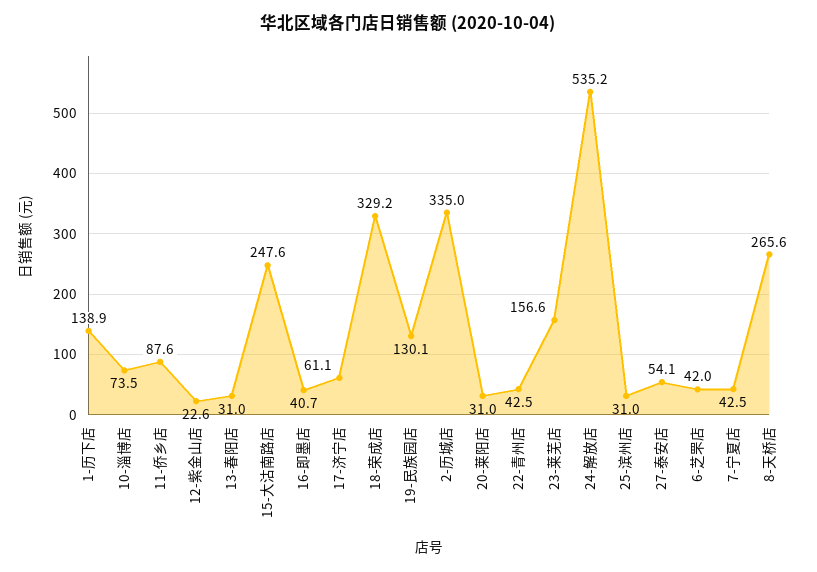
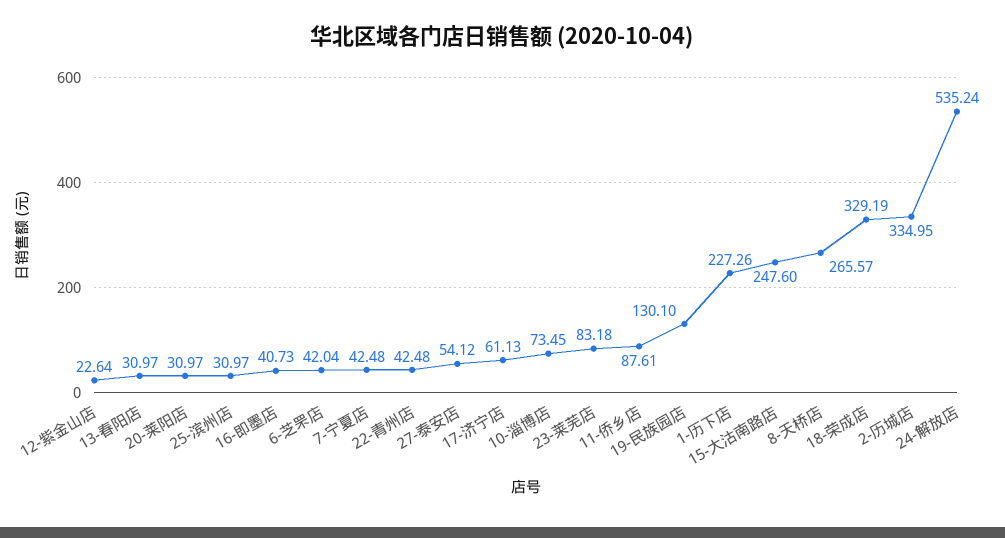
  {
-   "1-历下店": 138.9,
+   "1-历下店": 227.26,
    "10-淄博店": 73.45,
    "11-侨乡店": 87.61,
    "12-紫金山店": 22.64,
    "13-春阳店": 30.97,
    "15-大沽南路店": 247.6,
    "16-即墨店": 40.73,
    "17-济宁店": 61.13,
    "18-荣成店": 329.19,
    "19-民族园店": 130.1,
    "2-历城店": 334.95,
    "20-莱阳店": 30.97,
    "22-青州店": 42.48,
-   "23-莱芜店": 156.6,
+   "23-莱芜店": 83.18,
    "24-解放店": 535.24,
    "25-滨州店": 30.97,
    "27-泰安店": 54.12,
    "6-芝罘店": 42.04,
    "7-宁夏店": 42.48,
    "8-天桥店": 265.57
  }

